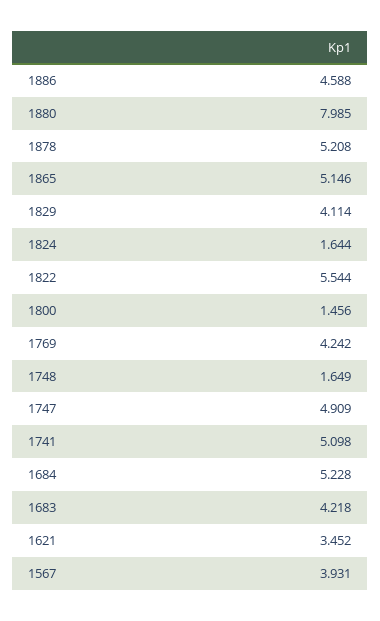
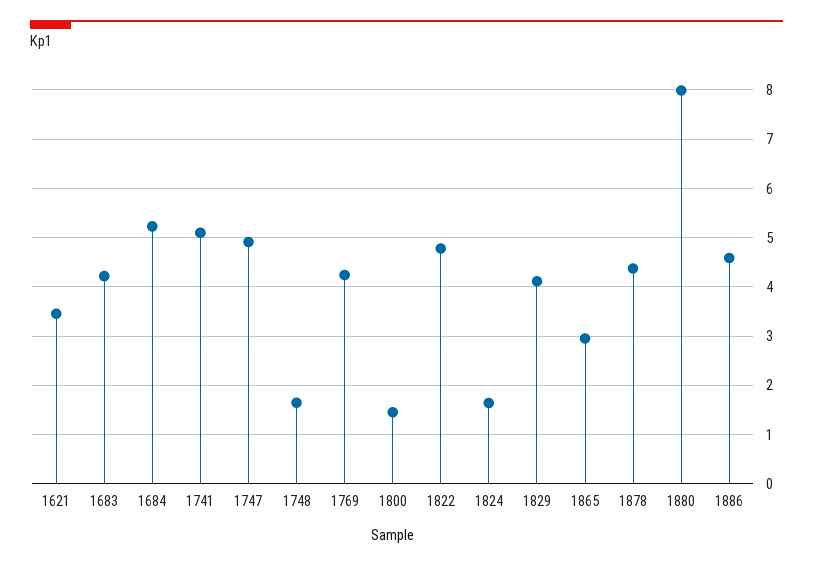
  {
    "1886": 4.588,
    "1880": 7.985,
-   "1878": 5.208,
+   "1878": 4.4,
-   "1865": 5.146,
+   "1865": 3,
    "1829": 4.114,
    "1824": 1.644,
-   "1822": 5.544,
+   "1822": 4.8,
    "1800": 1.456,
    "1769": 4.242,
    "1748": 1.649,
    "1747": 4.909,
    "1741": 5.098,
    "1684": 5.228,
    "1683": 4.218,
-   "1621": 3.452,
+   "1621": 3.452
-   "1567": 3.931
  }

